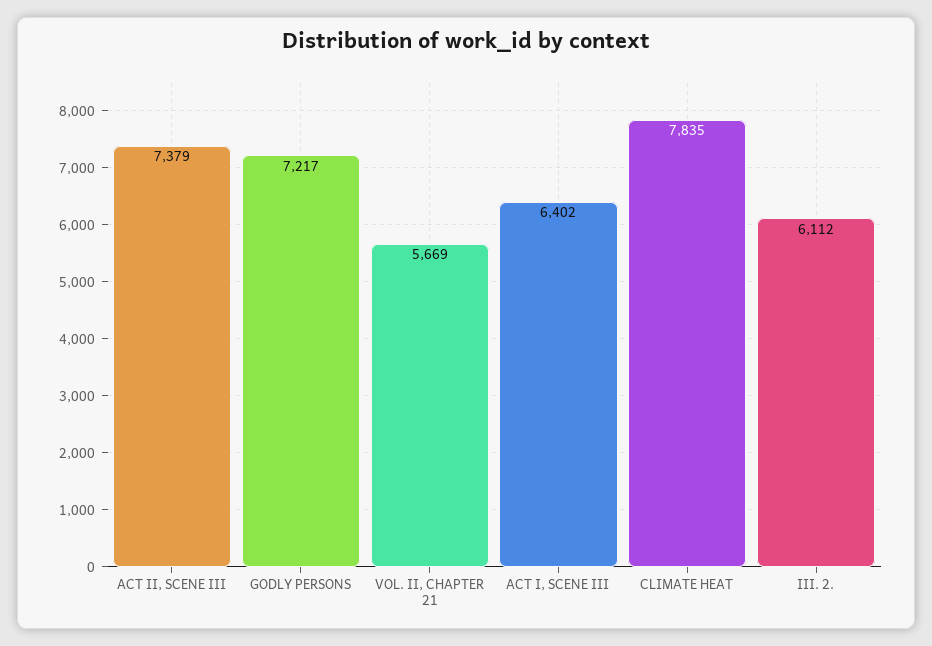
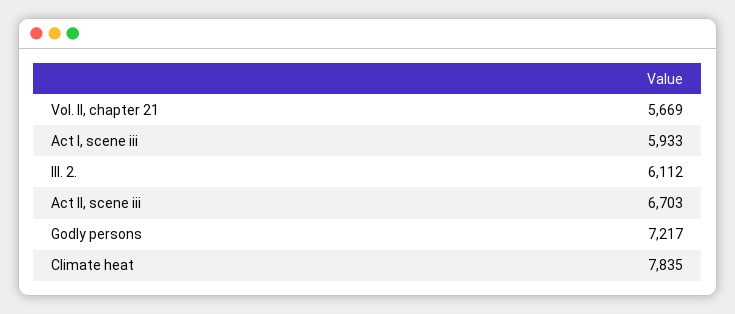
  {
-   "ACT II, SCENE III": 7379,
+   "ACT II, SCENE III": 6703,
    "GODLY PERSONS": 7217,
    "VOL. II, CHAPTER 21": 5669,
-   "ACT I, SCENE III": 6402,
+   "ACT I, SCENE III": 5933,
    "CLIMATE HEAT": 7835,
    "III. 2.": 6112
  }

